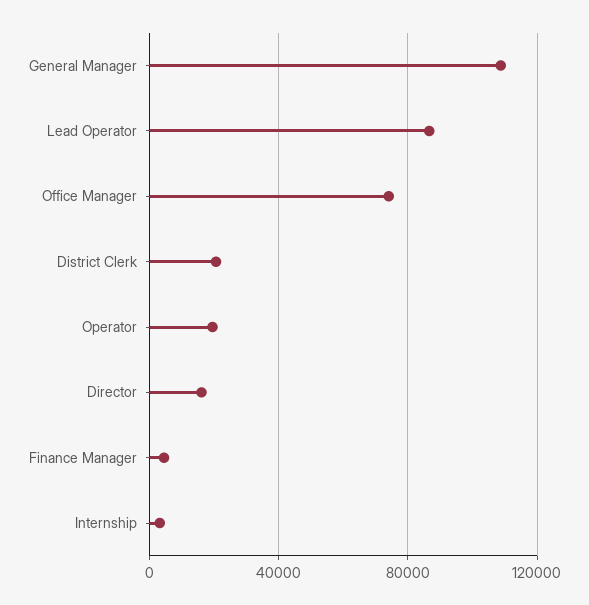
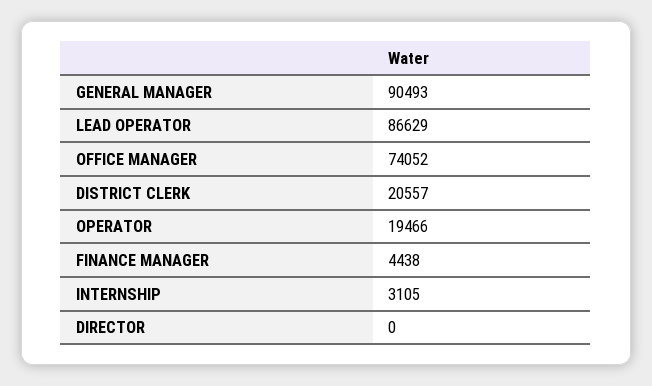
  {
-   "General Manager": 110000,
+   "General Manager": 90493,
    "Lead Operator": 86629,
    "Office Manager": 74052,
    "District Clerk": 20557,
    "Operator": 19466,
-   "Director": 15000,
+   "Director": 0,
    "Finance Manager": 4438,
    "Internship": 3105
  }

